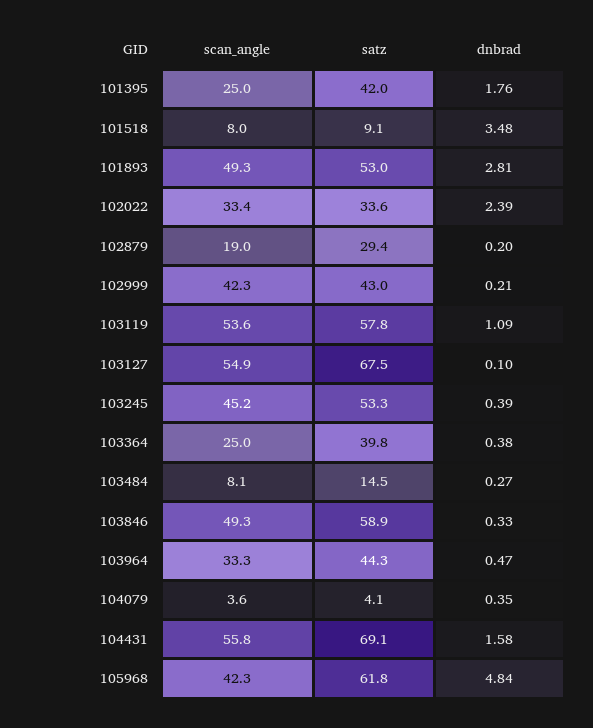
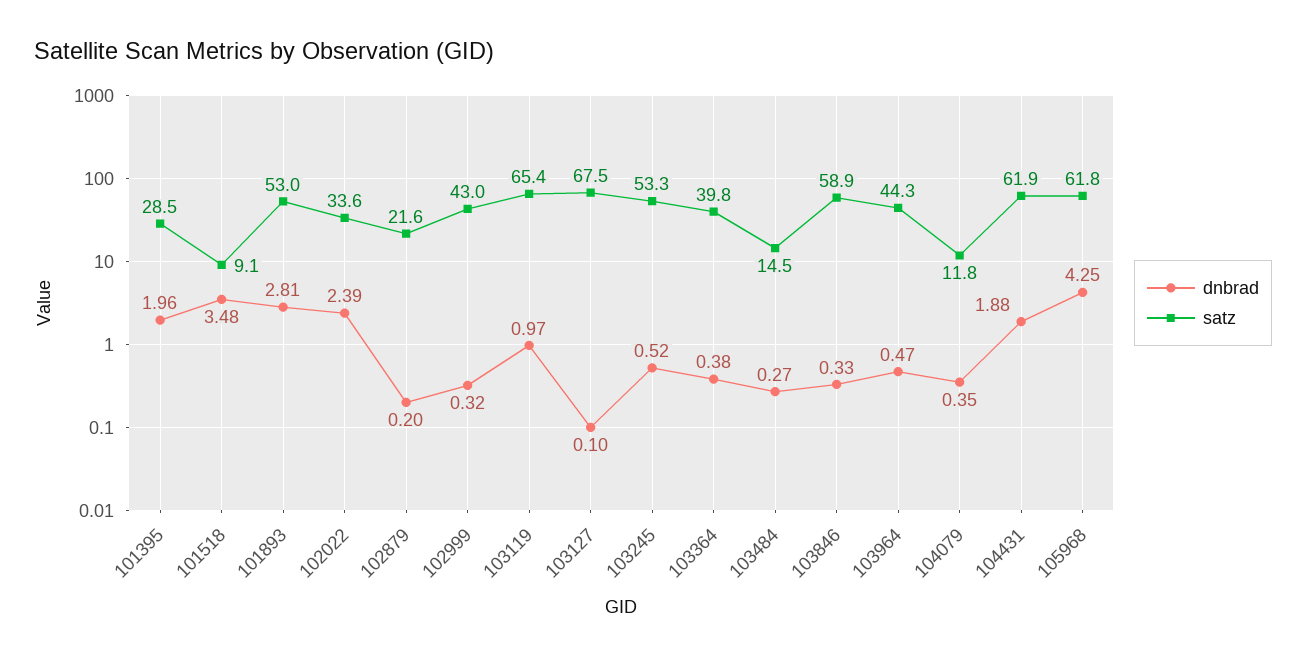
  {
-   "scan_angle": {
-     "101395": 25,
-     "101518": 8,
-     "101893": 49.3,
-     "102022": 33.4,
-     "102879": 19,
-     "102999": 42.3,
-     "103119": 53.6,
-     "103127": 54.9,
-     "103245": 45.2,
-     "103364": 25,
-     "103484": 8.1,
-     "103846": 49.3,
-     "103964": 33.3,
-     "104079": 3.6,
-     "104431": 55.8,
-     "105968": 42.3
-   },
    "satz": {
-     "101395": 42,
+     "101395": 28.5,
      "101518": 9.1,
      "101893": 53,
      "102022": 33.6,
-     "102879": 29.4,
+     "102879": 21.6,
      "102999": 43,
-     "103119": 57.8,
+     "103119": 65.4,
      "103127": 67.5,
      "103245": 53.3,
      "103364": 39.8,
      "103484": 14.5,
      "103846": 58.9,
      "103964": 44.3,
-     "104079": 4.1,
+     "104079": 11.8,
-     "104431": 69.1,
+     "104431": 61.9,
      "105968": 61.8
    },
    "dnbrad": {
-     "101395": 1.76,
+     "101395": 1.96,
      "101518": 3.48,
      "101893": 2.81,
      "102022": 2.39,
      "102879": 0.2,
-     "102999": 0.21,
+     "102999": 0.32,
-     "103119": 1.09,
+     "103119": 0.97,
      "103127": 0.1,
-     "103245": 0.39,
+     "103245": 0.52,
      "103364": 0.38,
      "103484": 0.27,
      "103846": 0.33,
      "103964": 0.47,
      "104079": 0.35,
-     "104431": 1.58,
+     "104431": 1.88,
-     "105968": 4.84
+     "105968": 4.25
    }
  }

